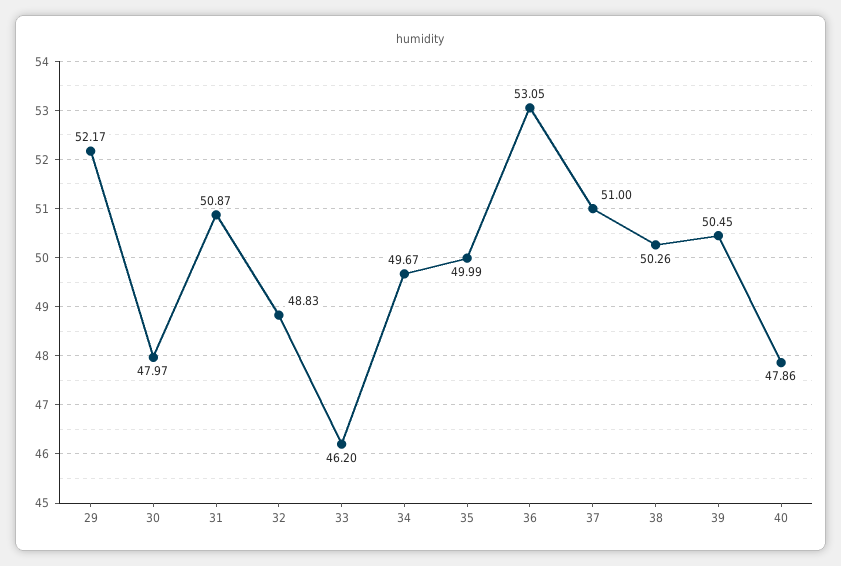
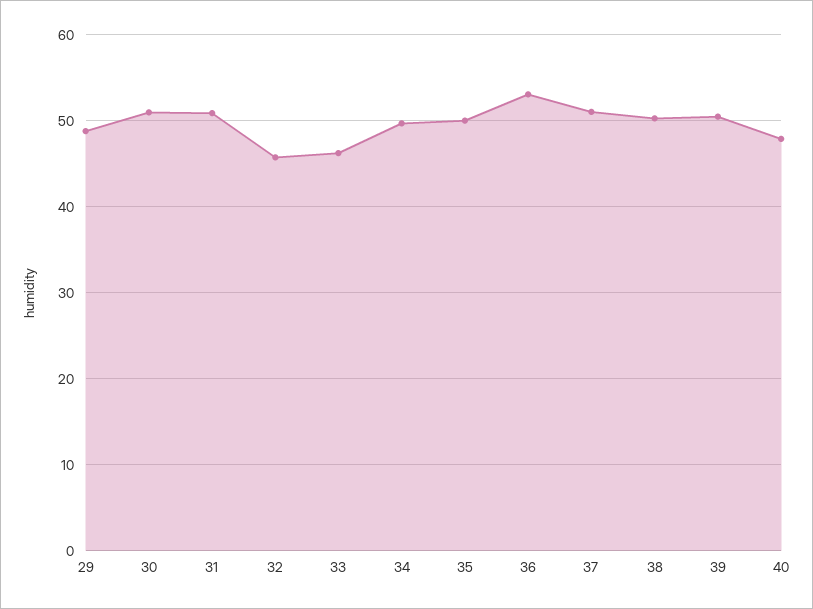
  {
-   "29": 52.17,
+   "29": 49,
-   "30": 47.97,
+   "30": 51,
    "31": 50.87,
-   "32": 48.83,
+   "32": 46,
    "33": 46.2,
    "34": 49.67,
    "35": 49.99,
    "36": 53.05,
    "37": 51,
    "38": 50.26,
    "39": 50.45,
    "40": 47.86
  }

